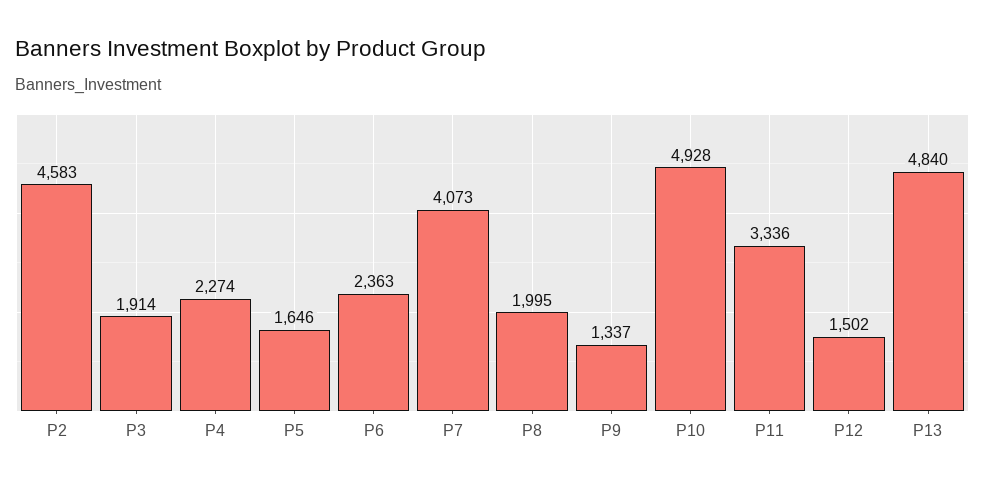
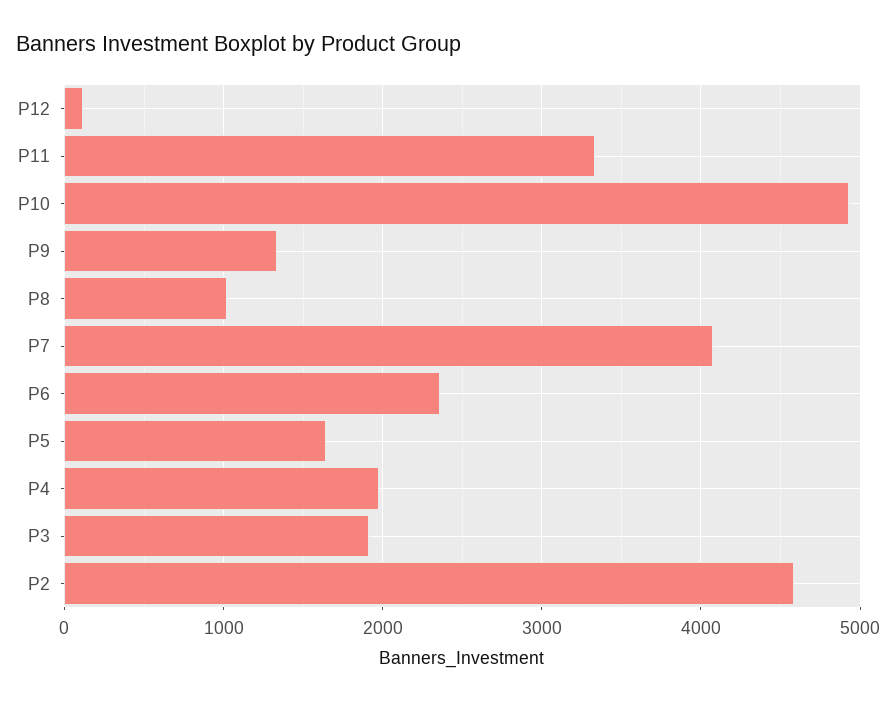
  {
    "P2": 4583,
    "P3": 1914,
-   "P4": 2274,
+   "P4": 2000,
    "P5": 1646,
    "P6": 2363,
    "P7": 4073,
-   "P8": 1995,
+   "P8": 1000,
    "P9": 1337,
    "P10": 4928,
    "P11": 3336,
-   "P12": 1502,
+   "P12": 100
-   "P13": 4840
  }

